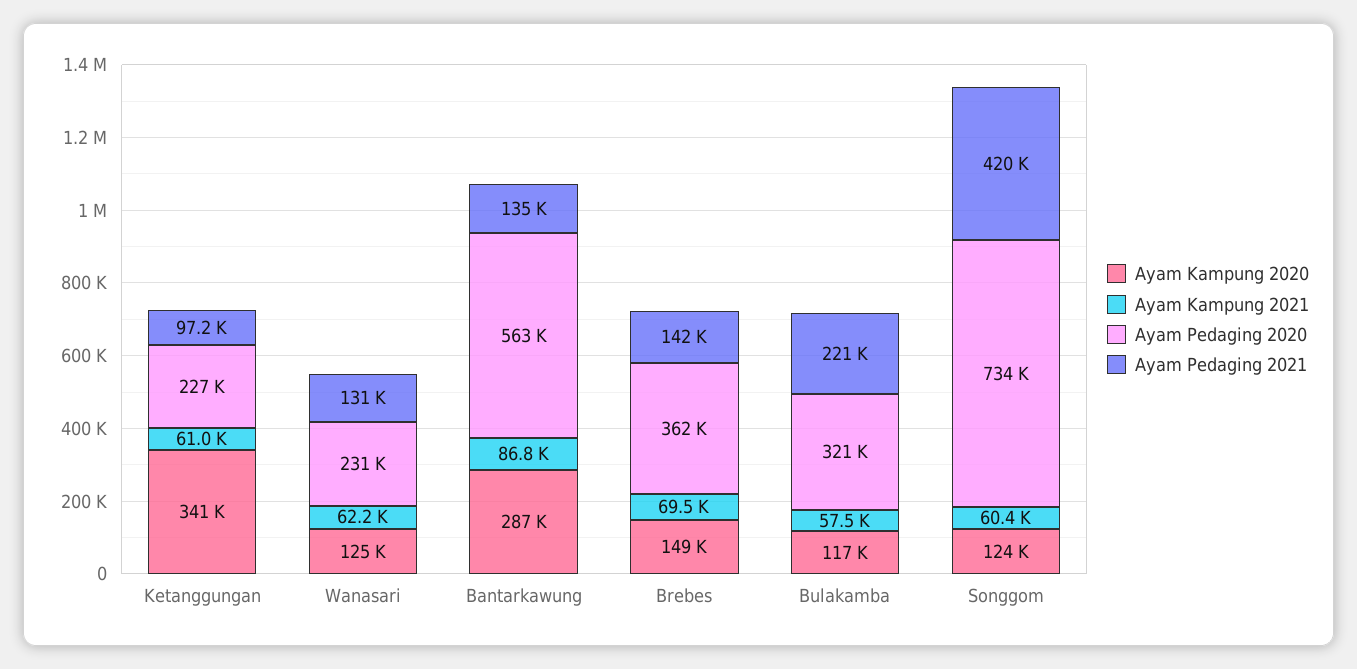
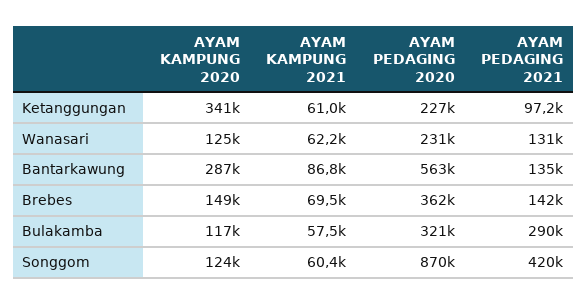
  {
    "Ayam Kampung 2020": {
      "Ketanggungan": 341000,
      "Wanasari": 125000,
      "Bantarkawung": 287000,
      "Brebes": 149000,
      "Bulakamba": 117000,
      "Songgom": 124000
    },
    "Ayam Kampung 2021": {
      "Ketanggungan": 61000,
      "Wanasari": 62200,
      "Bantarkawung": 86800,
      "Brebes": 69500,
      "Bulakamba": 57500,
      "Songgom": 60400
    },
    "Ayam Pedaging 2020": {
      "Ketanggungan": 227000,
      "Wanasari": 231000,
      "Bantarkawung": 563000,
      "Brebes": 362000,
      "Bulakamba": 321000,
-     "Songgom": 734000
+     "Songgom": 870000
    },
    "Ayam Pedaging 2021": {
      "Ketanggungan": 97200,
      "Wanasari": 131000,
      "Bantarkawung": 135000,
      "Brebes": 142000,
-     "Bulakamba": 221000,
+     "Bulakamba": 290000,
      "Songgom": 420000
    }
  }

